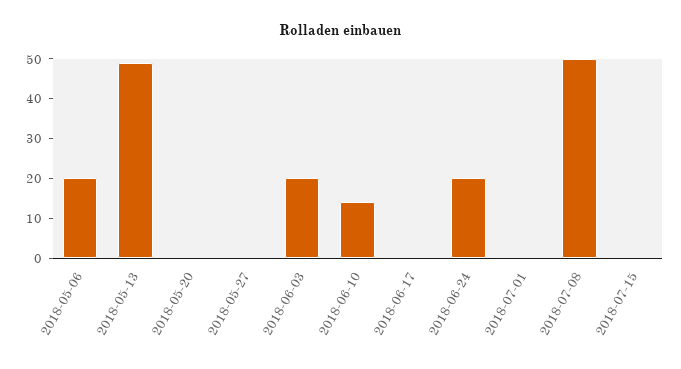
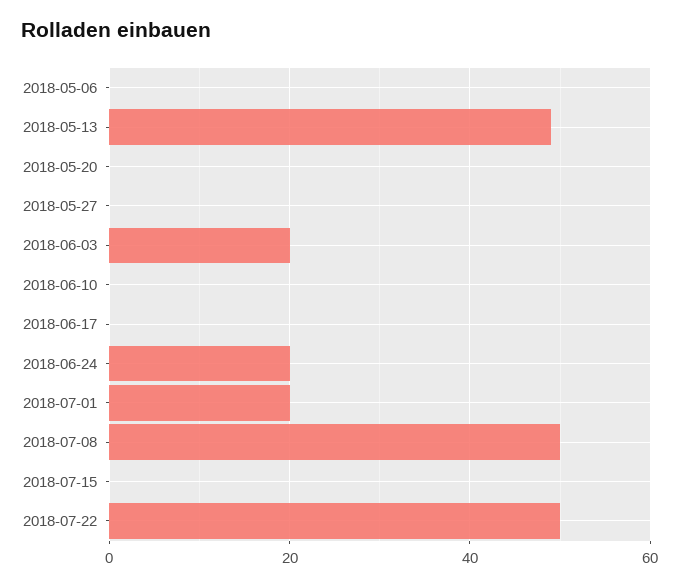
  {
-   "2018-05-06": 20,
+   "2018-05-06": 0,
    "2018-05-13": 50,
    "2018-05-20": 0,
    "2018-05-27": 0,
    "2018-06-03": 20,
-   "2018-06-10": 15,
+   "2018-06-10": 0,
    "2018-06-17": 0,
    "2018-06-24": 20,
-   "2018-07-01": 0,
+   "2018-07-01": 20,
    "2018-07-08": 50,
-   "2018-07-15": 0
+   "2018-07-15": 0,
+   "2018-07-22": 50
  }

